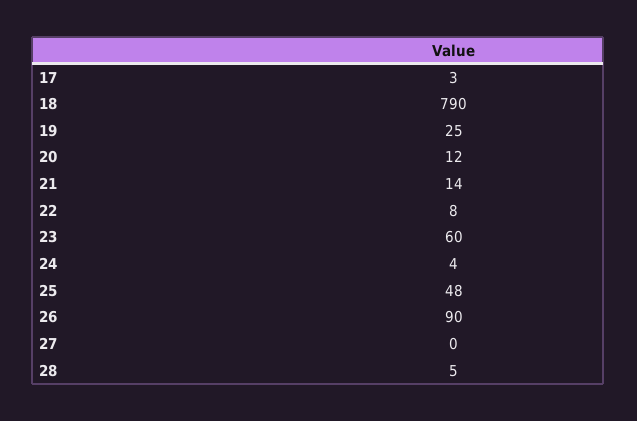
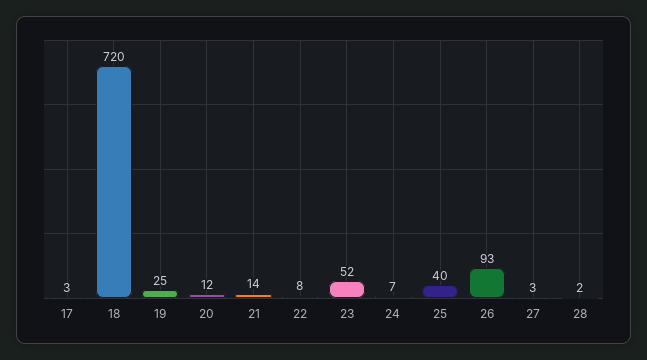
  {
    "17": 3,
-   "18": 790,
+   "18": 720,
    "19": 25,
    "20": 12,
    "21": 14,
    "22": 8,
-   "23": 60,
+   "23": 52,
-   "24": 4,
+   "24": 7,
-   "25": 48,
+   "25": 40,
-   "26": 90,
+   "26": 93,
-   "27": 0,
+   "27": 3,
-   "28": 5
+   "28": 2
  }

